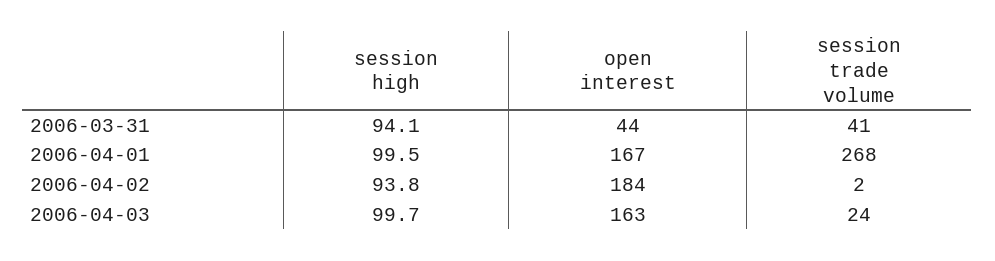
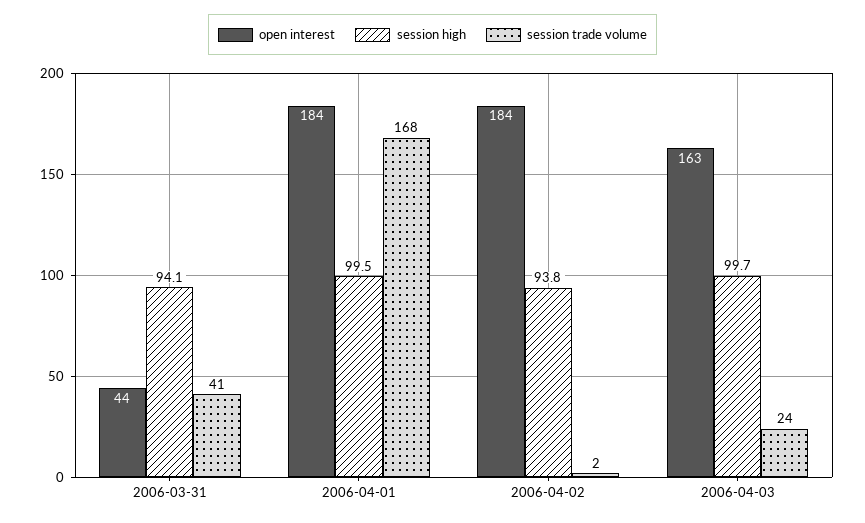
  {
    "session high": {
      "2006-03-31": 94.1,
      "2006-04-01": 99.5,
      "2006-04-02": 93.8,
      "2006-04-03": 99.7
    },
    "open interest": {
      "2006-03-31": 44,
-     "2006-04-01": 167,
+     "2006-04-01": 184,
      "2006-04-02": 184,
      "2006-04-03": 163
    },
    "session trade volume": {
      "2006-03-31": 41,
-     "2006-04-01": 268,
+     "2006-04-01": 168,
      "2006-04-02": 2,
      "2006-04-03": 24
    }
  }

